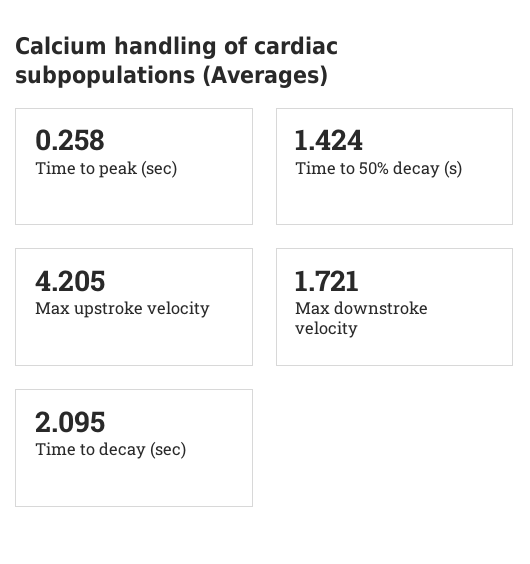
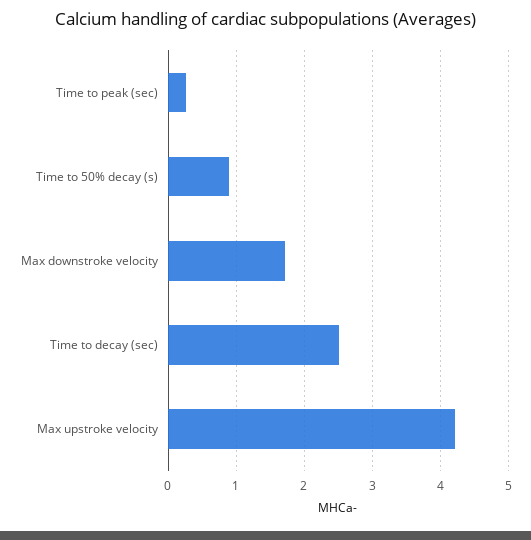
  {
    "Time to peak (sec)": 0.258,
-   "Time to 50% decay (s)": 1.424,
+   "Time to 50% decay (s)": 0.9,
    "Max upstroke velocity": 4.205,
    "Max downstroke velocity": 1.721,
-   "Time to decay (sec)": 2.095
+   "Time to decay (sec)": 2.5
  }

